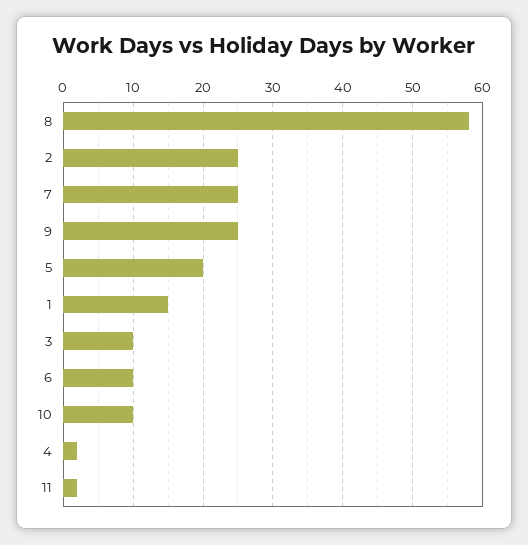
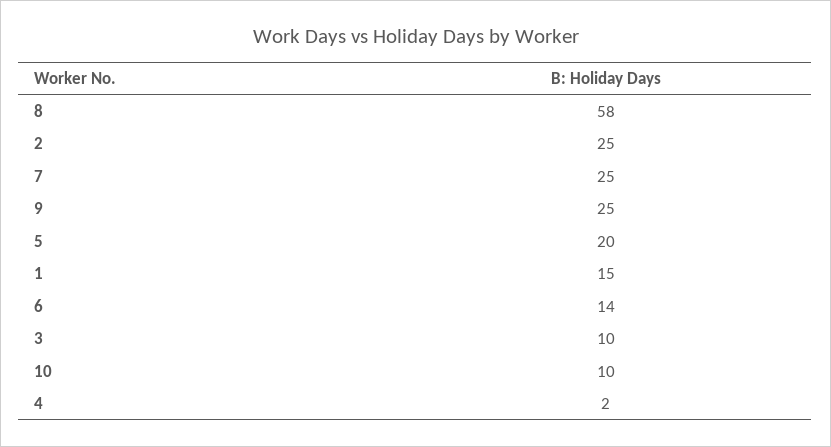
  {
    "8": 58,
    "2": 25,
    "7": 25,
    "9": 25,
    "5": 20,
    "1": 15,
    "3": 10,
-   "6": 10,
+   "6": 14,
    "10": 10,
-   "4": 2,
+   "4": 2
-   "11": 2
  }

